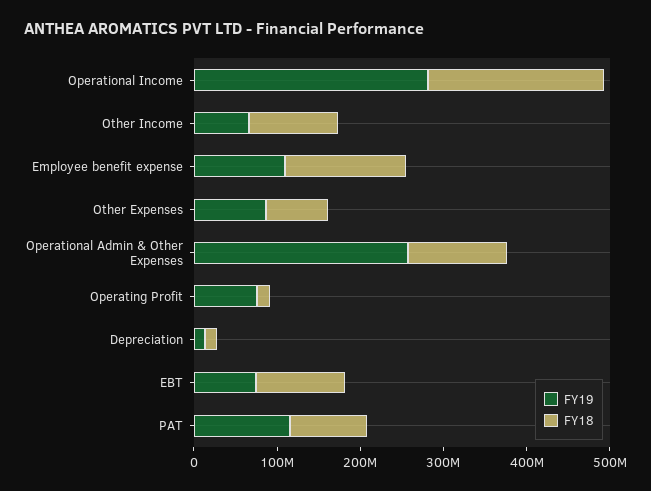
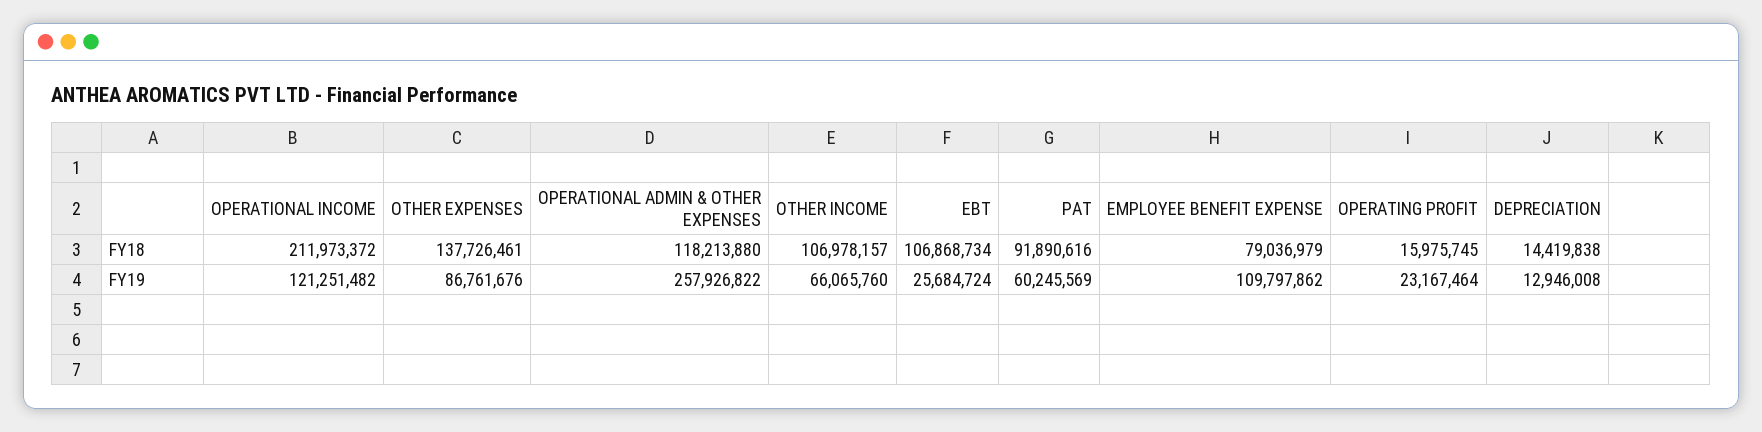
  {
    "FY19": {
-     "Operational Income": 280000000,
+     "Operational Income": 121251482,
      "Other Income": 66065760,
      "Employee benefit expense": 109797862,
      "Other Expenses": 86761676,
      "Operational Admin & Other Expenses": 257926822,
-     "Operating Profit": 80000000,
+     "Operating Profit": 23167464,
      "Depreciation": 12946008,
-     "EBT": 80000000,
+     "EBT": 25684724,
-     "PAT": 120000000
+     "PAT": 60245569
    },
    "FY18": {
      "Operational Income": 211973372,
      "Other Income": 106978157,
-     "Employee benefit expense": 140000000,
+     "Employee benefit expense": 79036979,
-     "Other Expenses": 80000000,
+     "Other Expenses": 137726461,
      "Operational Admin & Other Expenses": 118213880,
      "Operating Profit": 15975745,
      "Depreciation": 14419838,
      "EBT": 106868734,
      "PAT": 91890616
    }
  }

